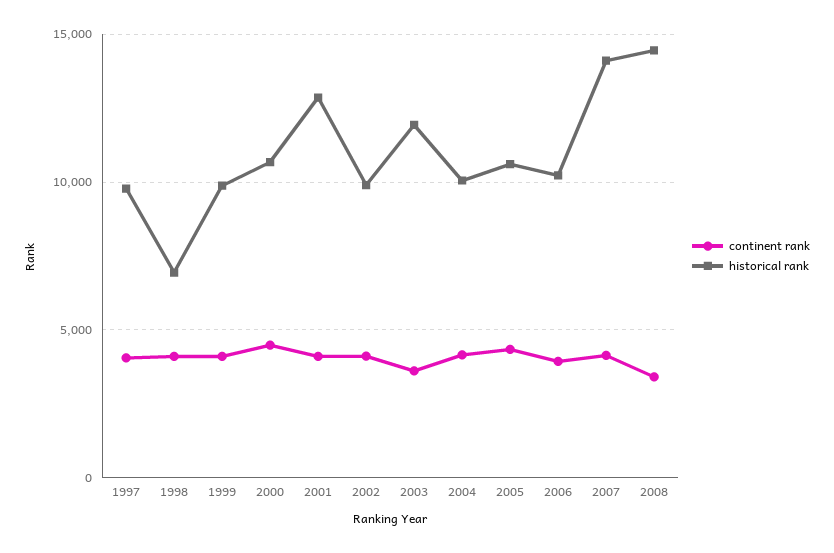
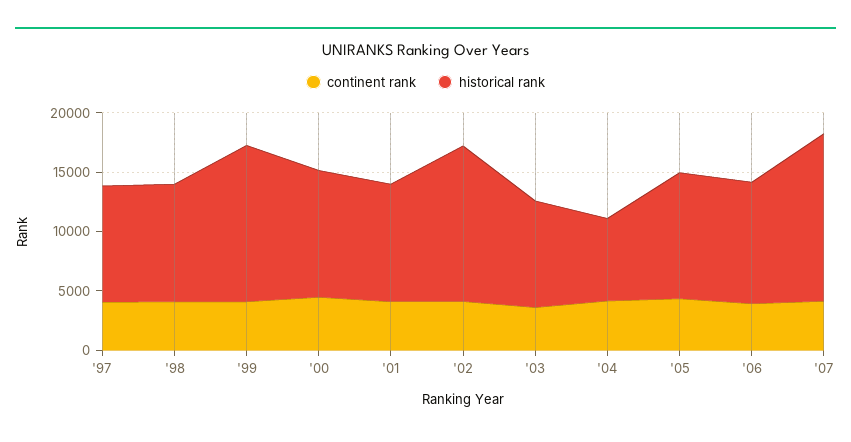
  {
    "continent rank": {
      "1997": 4000,
      "1998": 4000,
      "1999": 4000,
      "2000": 4500,
      "2001": 4000,
      "2002": 4000,
      "2003": 3500,
      "2004": 4000,
      "2005": 4500,
      "2006": 4000,
-     "2007": 4000,
+     "2007": 4000
-     "2008": 3500
    },
    "historical rank": {
      "1997": 10000,
-     "1998": 7000,
+     "1998": 10000,
-     "1999": 10000,
+     "1999": 13000,
      "2000": 10500,
-     "2001": 13000,
+     "2001": 10000,
-     "2002": 10000,
+     "2002": 13000,
-     "2003": 12000,
+     "2003": 9000,
-     "2004": 10000,
+     "2004": 7000,
      "2005": 10500,
      "2006": 10000,
-     "2007": 14000,
+     "2007": 14000
-     "2008": 14500
    }
  }

